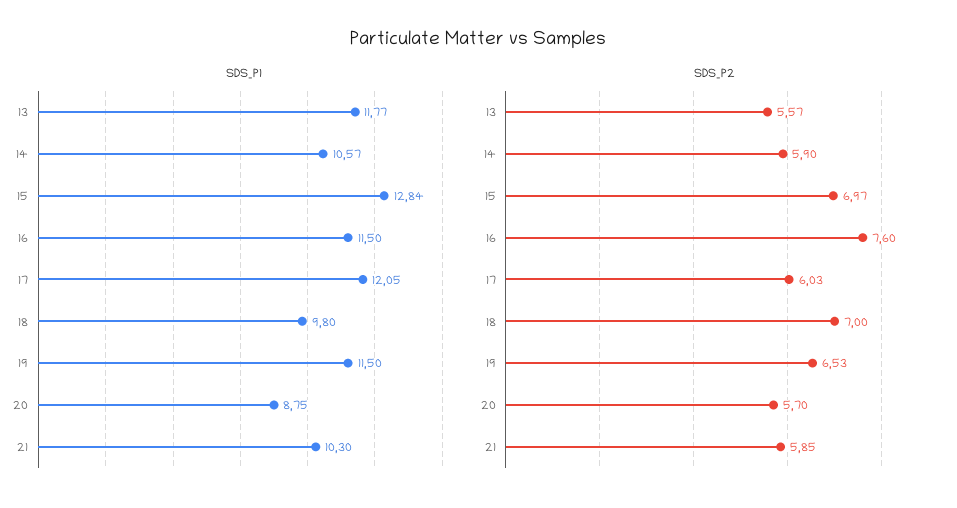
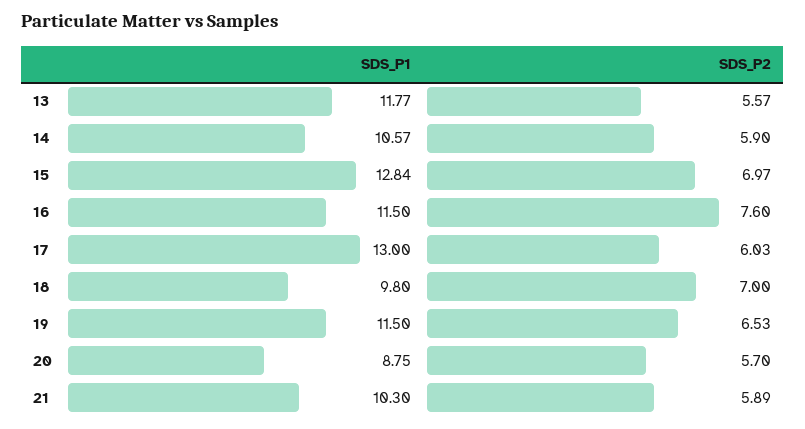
  {
    "SDS_P1": {
      "13": 11.77,
      "14": 10.57,
      "15": 12.84,
      "16": 11.5,
-     "17": 12.05,
+     "17": 13,
      "18": 9.8,
      "19": 11.5,
      "20": 8.75,
      "21": 10.3
    },
    "SDS_P2": {
      "13": 5.57,
      "14": 5.9,
      "15": 6.97,
      "16": 7.6,
      "17": 6.03,
      "18": 7,
      "19": 6.53,
      "20": 5.7,
-     "21": 5.85
+     "21": 5.89
    }
  }

